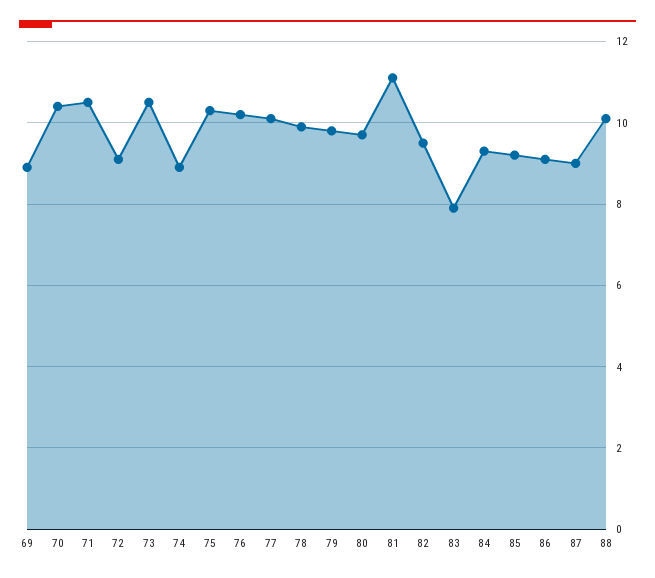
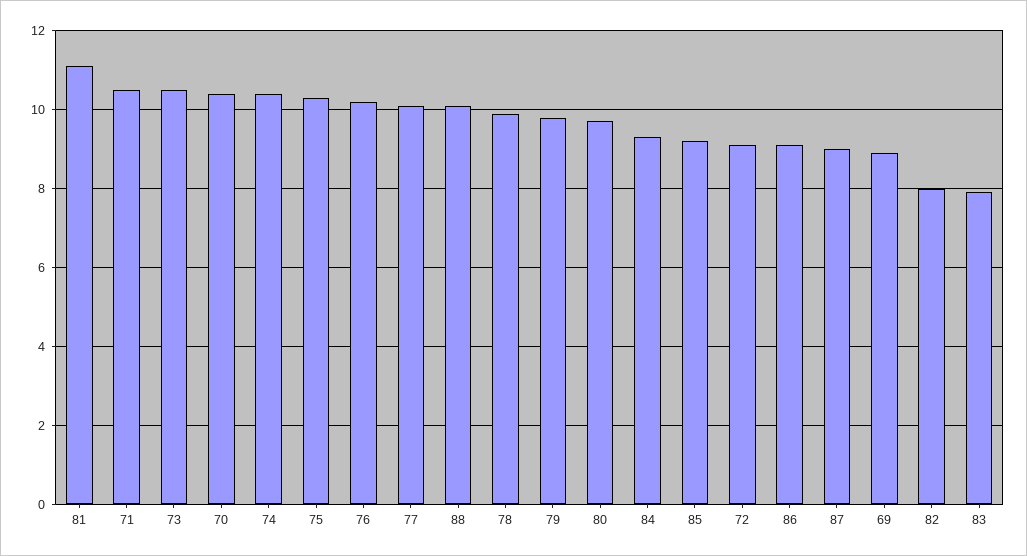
  {
    "69": 9,
    "70": 10.5,
    "71": 10.5,
    "72": 9,
    "73": 10.5,
-   "74": 9,
+   "74": 10.5,
    "75": 10.5,
    "76": 10,
    "77": 10,
    "78": 10,
    "79": 10,
    "80": 9.5,
    "81": 11,
-   "82": 9.5,
+   "82": 8,
    "83": 8,
    "84": 9.5,
    "85": 9,
    "86": 9,
    "87": 9,
    "88": 10
  }

